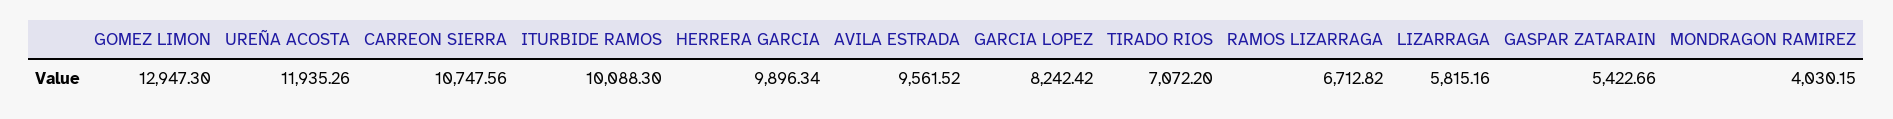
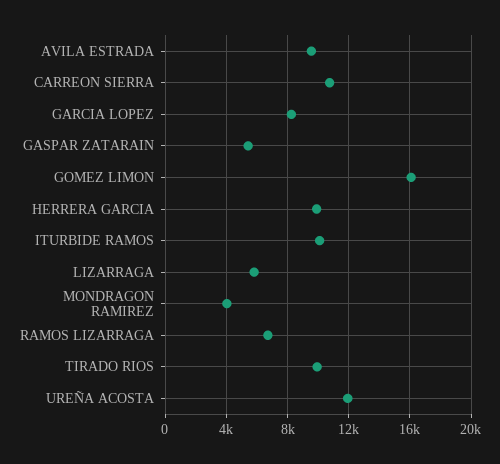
  {
-   "GOMEZ LIMON": 12947.3,
+   "GOMEZ LIMON": 16000,
    "UREÑA ACOSTA": 11935.26,
    "CARREON SIERRA": 10747.56,
    "ITURBIDE RAMOS": 10088.3,
    "HERRERA GARCIA": 9896.34,
    "AVILA ESTRADA": 9561.52,
    "GARCIA LOPEZ": 8242.42,
-   "TIRADO RIOS": 7072.2,
+   "TIRADO RIOS": 10000,
    "RAMOS LIZARRAGA": 6712.82,
    "LIZARRAGA": 5815.16,
    "GASPAR ZATARAIN": 5422.66,
    "MONDRAGON RAMIREZ": 4030.15
  }

